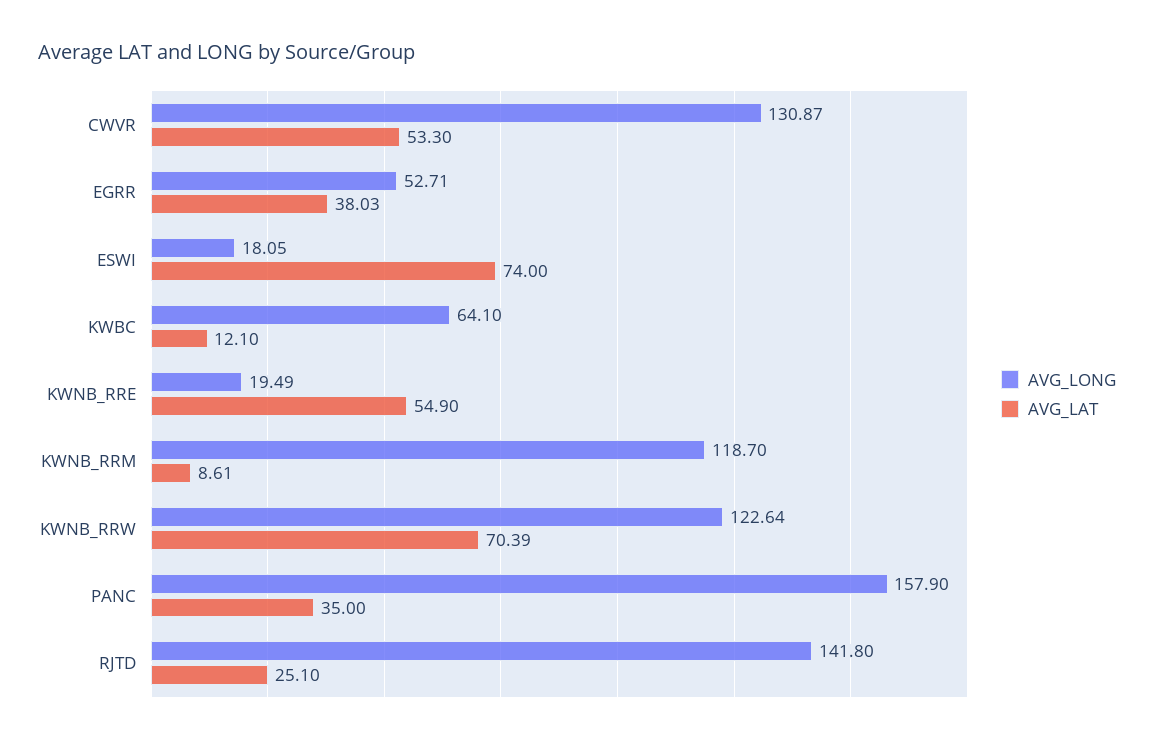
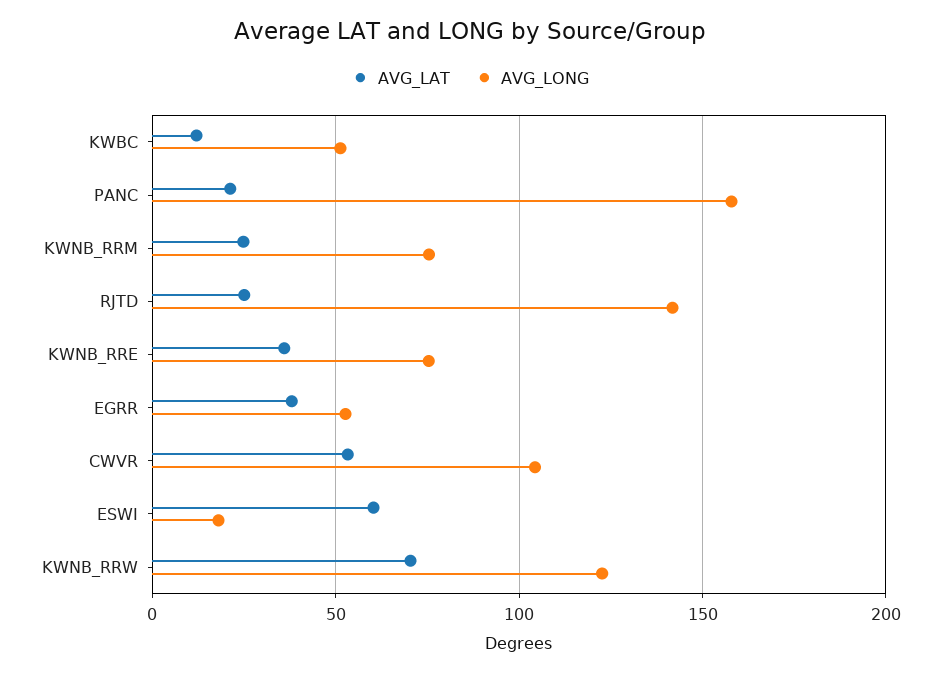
  {
    "AVG_LONG": {
-     "CWVR": 130.87,
+     "CWVR": 105,
      "EGRR": 52.71,
      "ESWI": 18.05,
-     "KWBC": 64.1,
+     "KWBC": 50,
-     "KWNB_RRE": 19.49,
+     "KWNB_RRE": 75,
-     "KWNB_RRM": 118.7,
+     "KWNB_RRM": 75,
      "KWNB_RRW": 122.64,
      "PANC": 157.9,
      "RJTD": 141.8
    },
    "AVG_LAT": {
      "CWVR": 53.3,
      "EGRR": 38.03,
-     "ESWI": 74,
+     "ESWI": 60,
      "KWBC": 12.1,
-     "KWNB_RRE": 54.9,
+     "KWNB_RRE": 35,
-     "KWNB_RRM": 8.61,
+     "KWNB_RRM": 25,
      "KWNB_RRW": 70.39,
-     "PANC": 35,
+     "PANC": 20,
      "RJTD": 25.1
    }
  }

